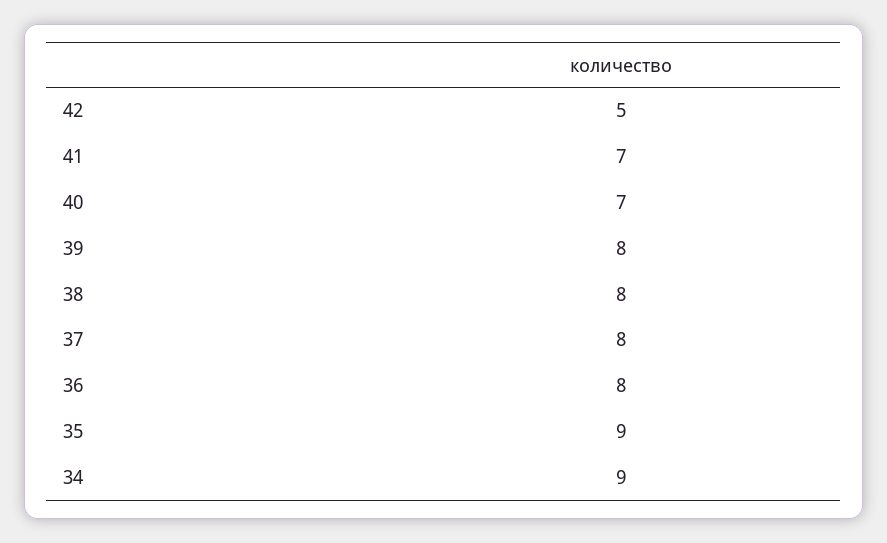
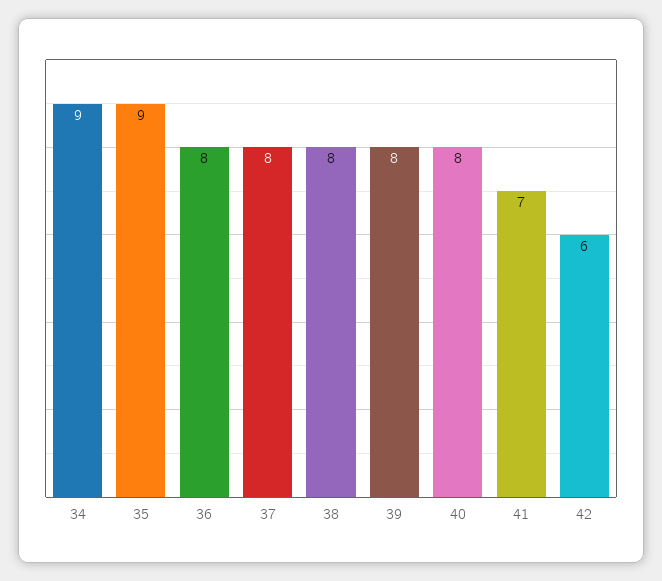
  {
-   "42": 5,
+   "42": 6,
    "41": 7,
-   "40": 7,
+   "40": 8,
    "39": 8,
    "38": 8,
    "37": 8,
    "36": 8,
    "35": 9,
    "34": 9
  }

